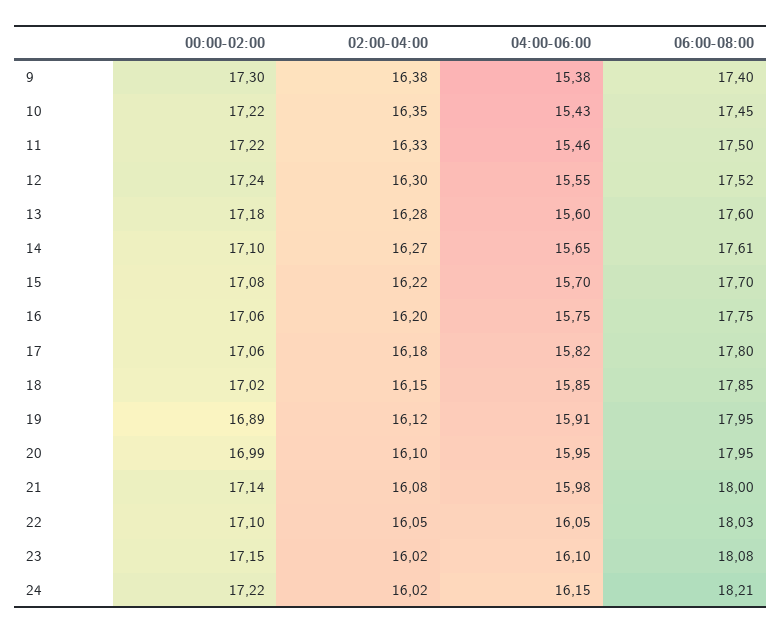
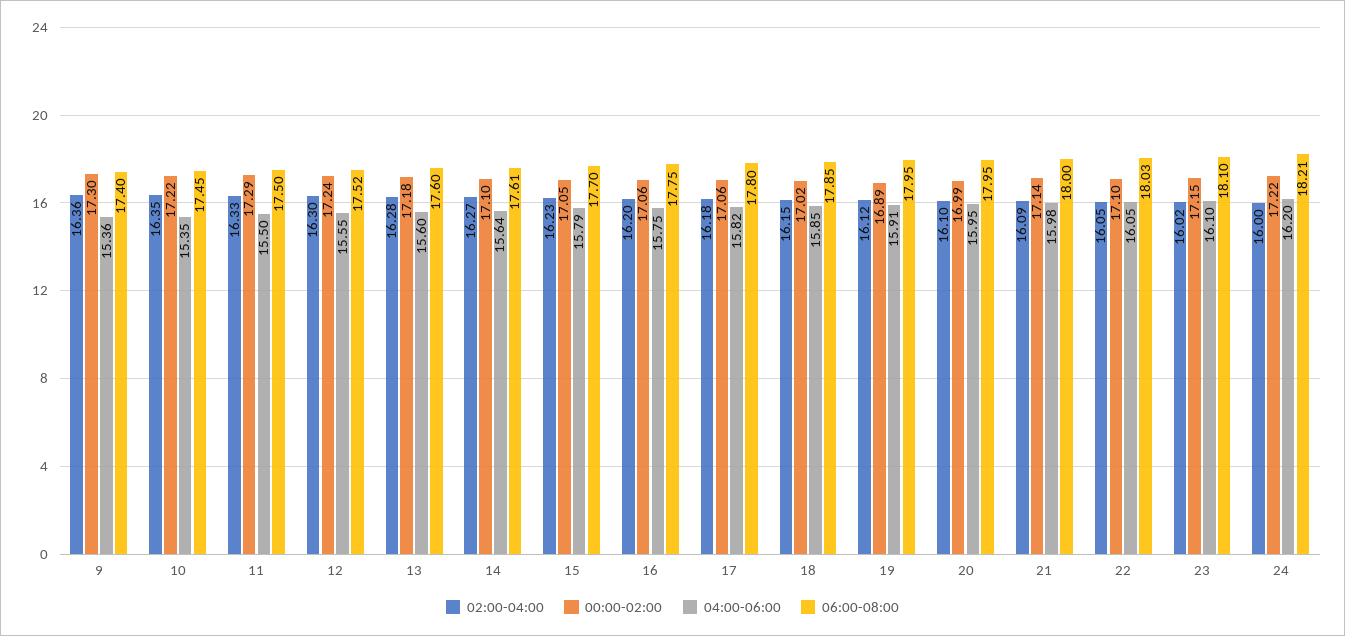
  {
    "00:00-02:00": {
      "9": 17.3,
      "10": 17.22,
-     "11": 17.22,
+     "11": 17.29,
      "12": 17.24,
      "13": 17.18,
      "14": 17.1,
-     "15": 17.08,
+     "15": 17.05,
      "16": 17.06,
      "17": 17.06,
      "18": 17.02,
      "19": 16.89,
      "20": 16.99,
      "21": 17.14,
      "22": 17.1,
      "23": 17.15,
      "24": 17.22
    },
    "02:00-04:00": {
-     "9": 16.38,
+     "9": 16.36,
      "10": 16.35,
      "11": 16.33,
      "12": 16.3,
      "13": 16.28,
      "14": 16.27,
-     "15": 16.22,
+     "15": 16.23,
      "16": 16.2,
      "17": 16.18,
      "18": 16.15,
      "19": 16.12,
      "20": 16.1,
-     "21": 16.08,
+     "21": 16.09,
      "22": 16.05,
      "23": 16.02,
-     "24": 16.02
+     "24": 16
    },
    "04:00-06:00": {
-     "9": 15.38,
+     "9": 15.36,
-     "10": 15.43,
+     "10": 15.35,
-     "11": 15.46,
+     "11": 15.5,
      "12": 15.55,
      "13": 15.6,
-     "14": 15.65,
+     "14": 15.64,
-     "15": 15.7,
+     "15": 15.79,
      "16": 15.75,
      "17": 15.82,
      "18": 15.85,
      "19": 15.91,
      "20": 15.95,
      "21": 15.98,
      "22": 16.05,
      "23": 16.1,
-     "24": 16.15
+     "24": 16.2
    },
    "06:00-08:00": {
      "9": 17.4,
      "10": 17.45,
      "11": 17.5,
      "12": 17.52,
      "13": 17.6,
      "14": 17.61,
      "15": 17.7,
      "16": 17.75,
      "17": 17.8,
      "18": 17.85,
      "19": 17.95,
      "20": 17.95,
      "21": 18,
      "22": 18.03,
-     "23": 18.08,
+     "23": 18.1,
      "24": 18.21
    }
  }

